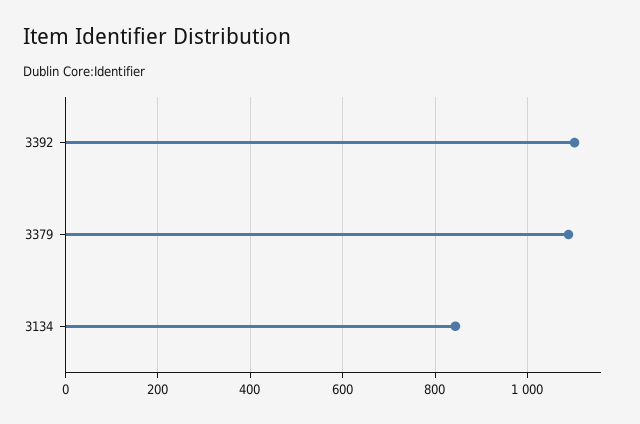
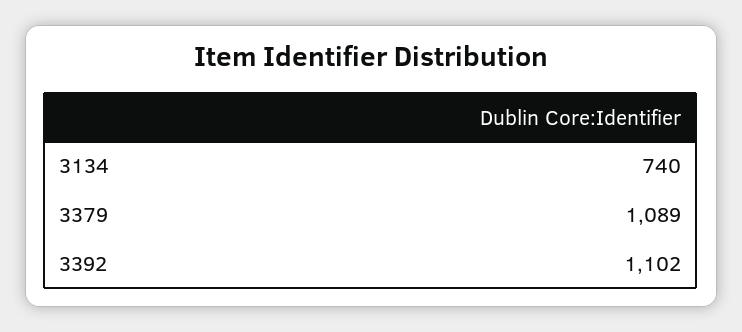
  {
    "3392": 1102,
    "3379": 1089,
-   "3134": 840
+   "3134": 740
  }

